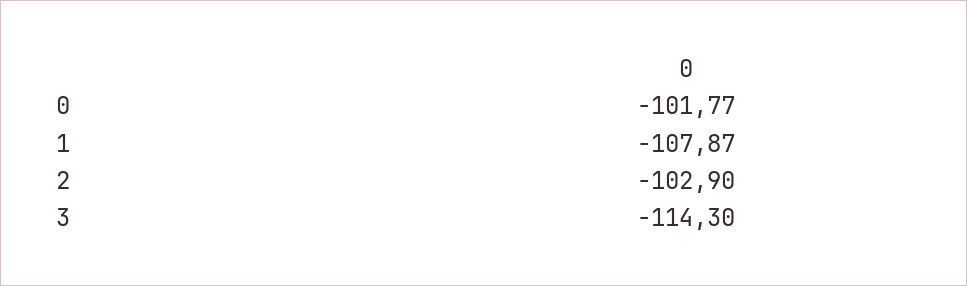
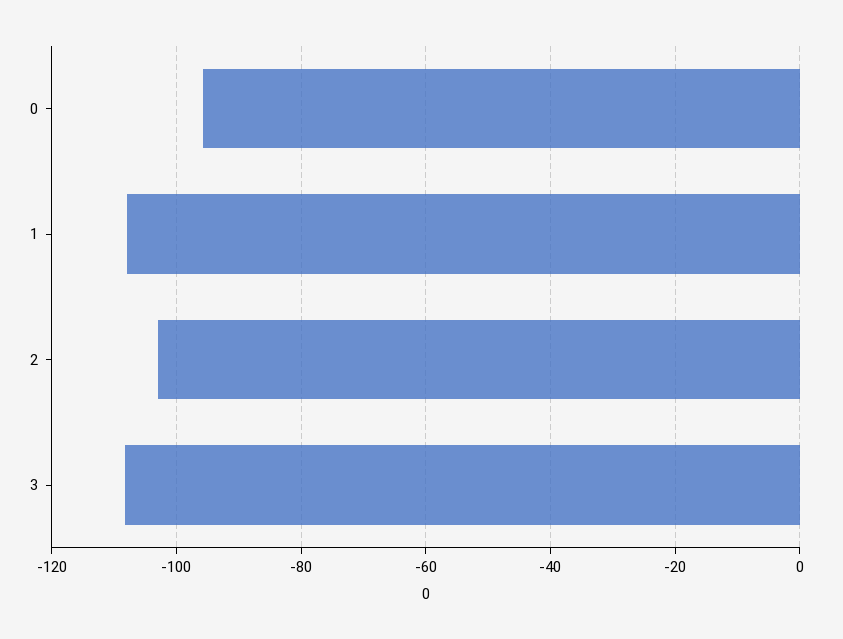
  {
-   "0": -101.77,
+   "0": -96,
    "1": -107.87,
    "2": -102.9,
-   "3": -114.3
+   "3": -108
  }

